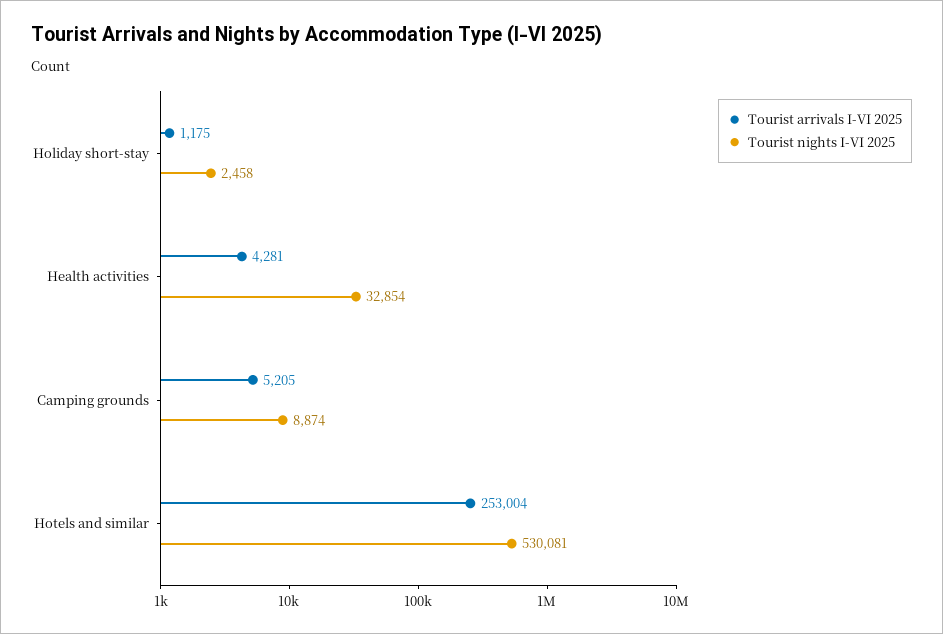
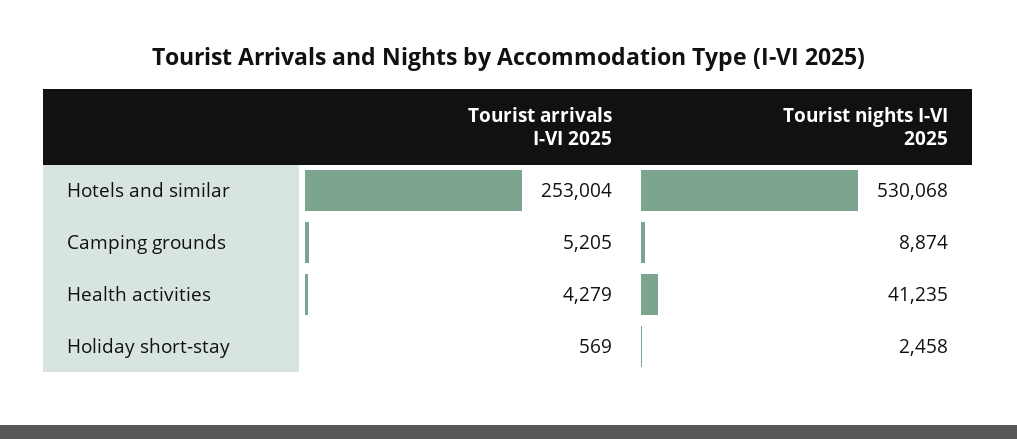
  {
    "Tourist arrivals I-VI 2025": {
-     "Holiday short-stay": 1175,
+     "Holiday short-stay": 569,
-     "Health activities": 4281,
+     "Health activities": 4279,
      "Camping grounds": 5205,
      "Hotels and similar": 253004
    },
    "Tourist nights I-VI 2025": {
      "Holiday short-stay": 2458,
-     "Health activities": 32854,
+     "Health activities": 41235,
      "Camping grounds": 8874,
-     "Hotels and similar": 530081
+     "Hotels and similar": 530068
    }
  }

